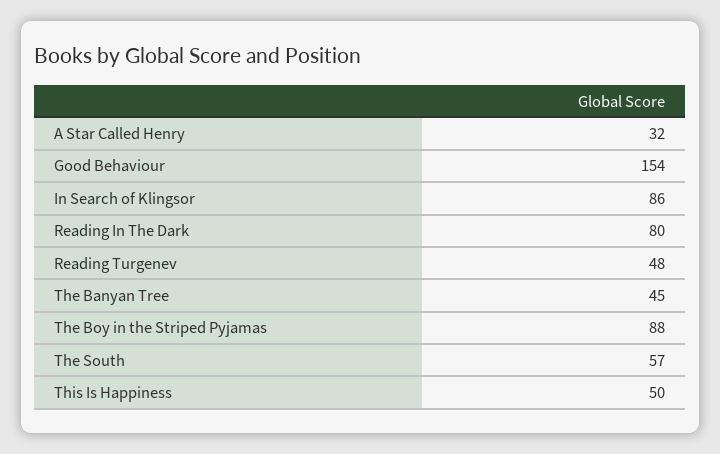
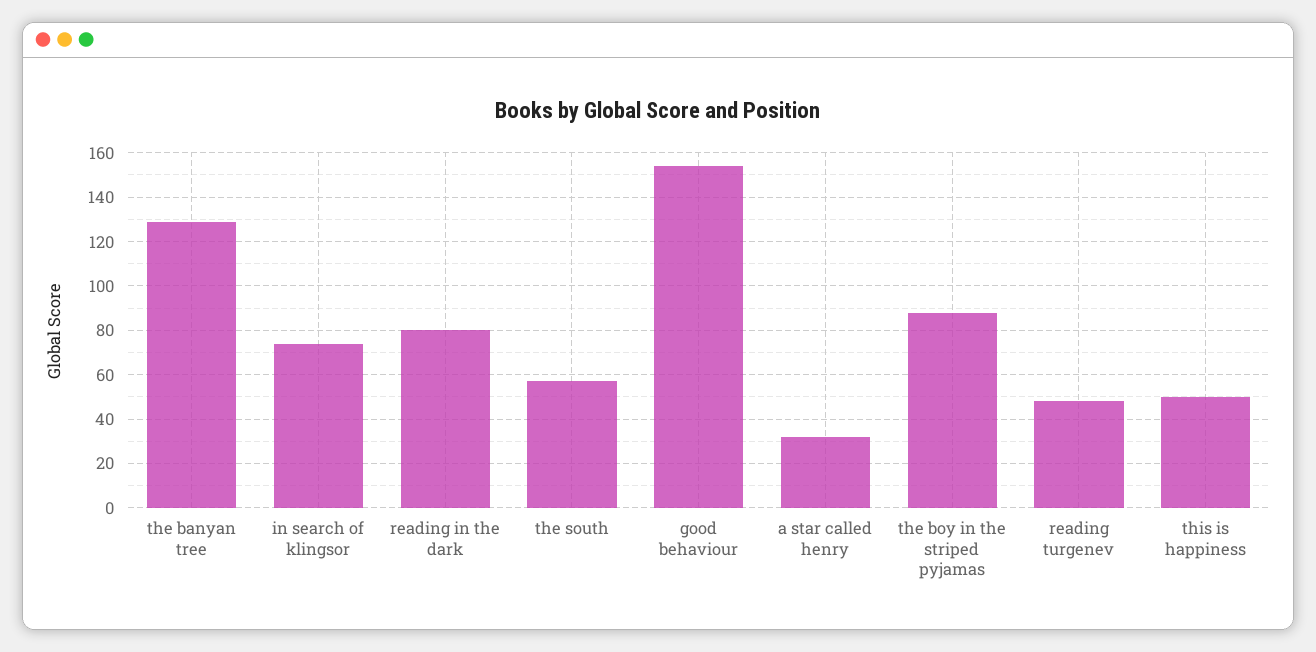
  {
    "A Star Called Henry": 32,
    "Good Behaviour": 154,
-   "In Search of Klingsor": 86,
+   "In Search of Klingsor": 75,
    "Reading In The Dark": 80,
    "Reading Turgenev": 48,
-   "The Banyan Tree": 45,
+   "The Banyan Tree": 130,
    "The Boy in the Striped Pyjamas": 88,
    "The South": 57,
    "This Is Happiness": 50
  }

